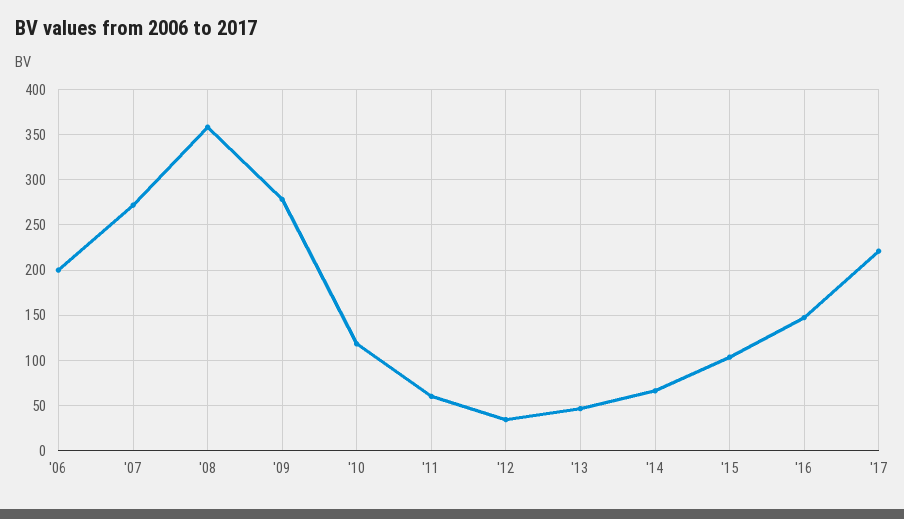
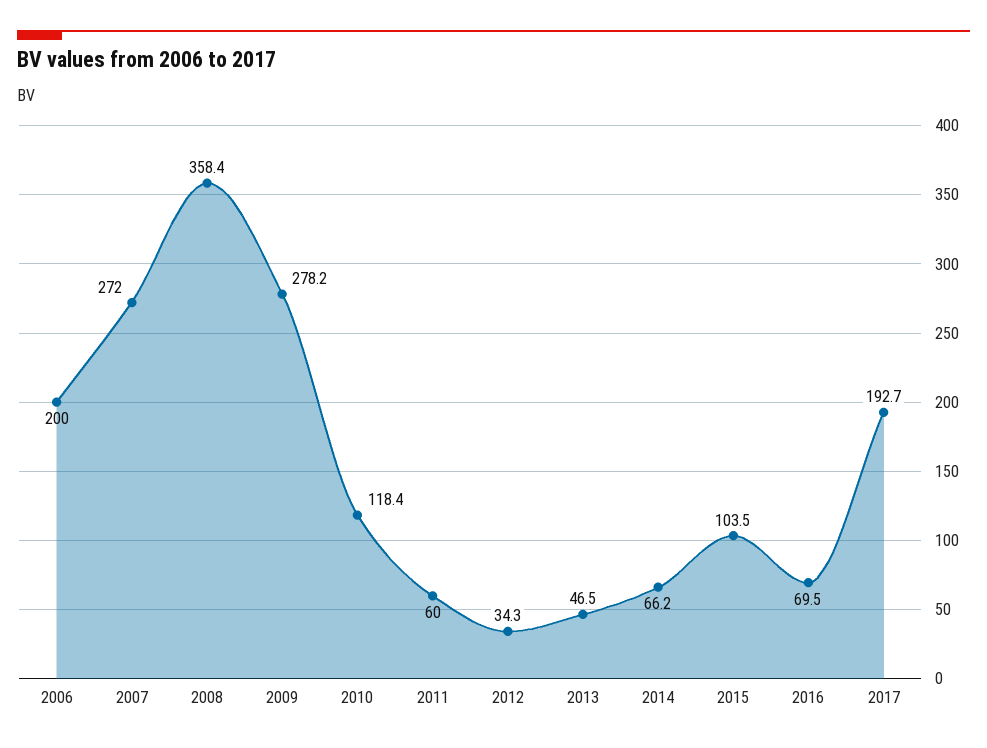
  {
    "'06": 200,
    "'07": 272,
    "'08": 358.4,
    "'09": 278.2,
    "'10": 118.4,
    "'11": 60,
    "'12": 34.3,
    "'13": 46.5,
    "'14": 66.2,
    "'15": 103.5,
-   "'16": 150,
+   "'16": 69.5,
-   "'17": 220
+   "'17": 192.7
  }

